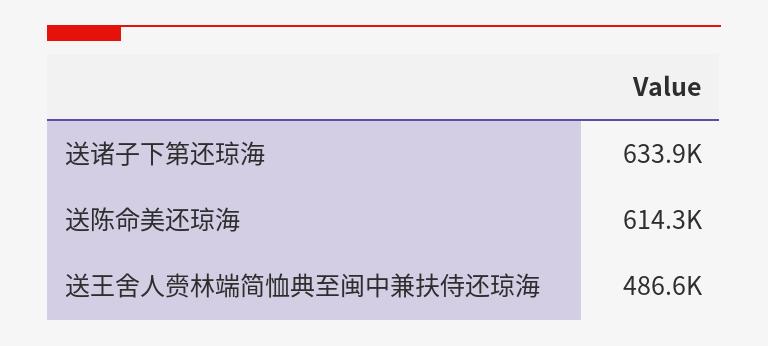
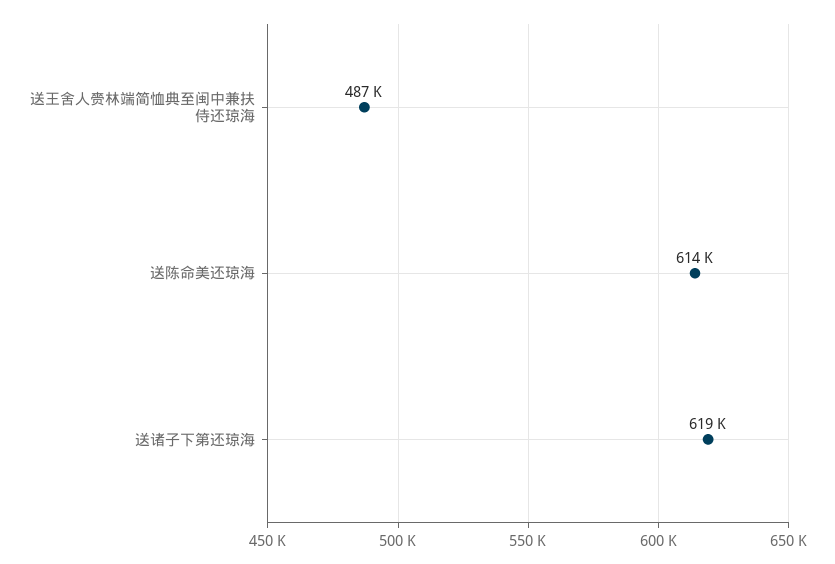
  {
-   "送诸子下第还琼海": 633900,
+   "送诸子下第还琼海": 619000,
    "送陈命美还琼海": 614300,
    "送王舍人赍林端简恤典至闽中兼扶侍还琼海": 486600
  }

